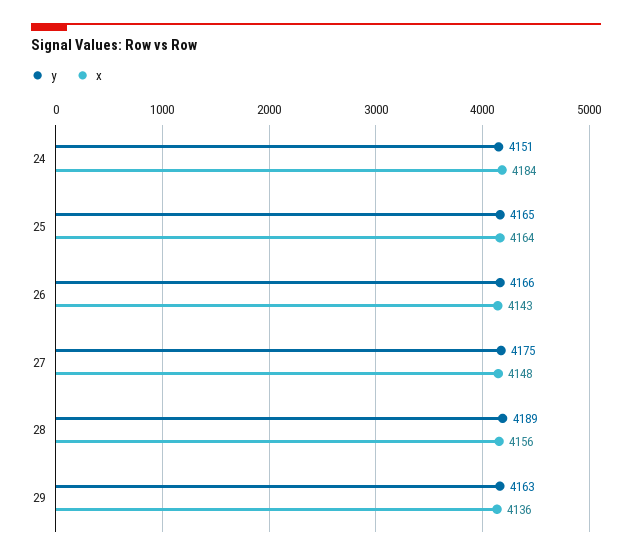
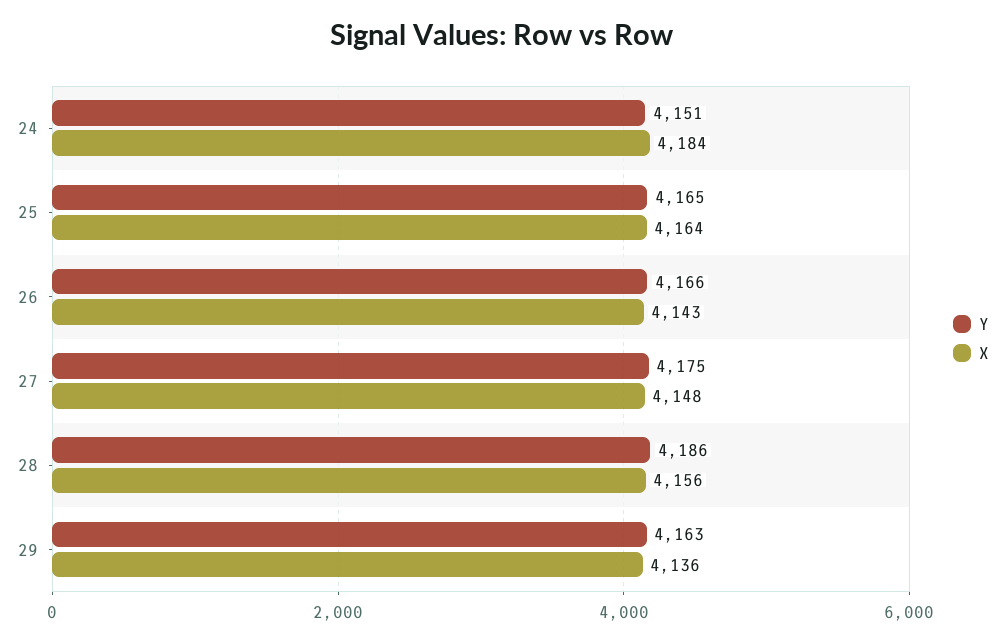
  {
    "y": {
      "24": 4151,
      "25": 4165,
      "26": 4166,
      "27": 4175,
-     "28": 4189,
+     "28": 4186,
      "29": 4163
    },
    "x": {
      "24": 4184,
      "25": 4164,
      "26": 4143,
      "27": 4148,
      "28": 4156,
      "29": 4136
    }
  }

